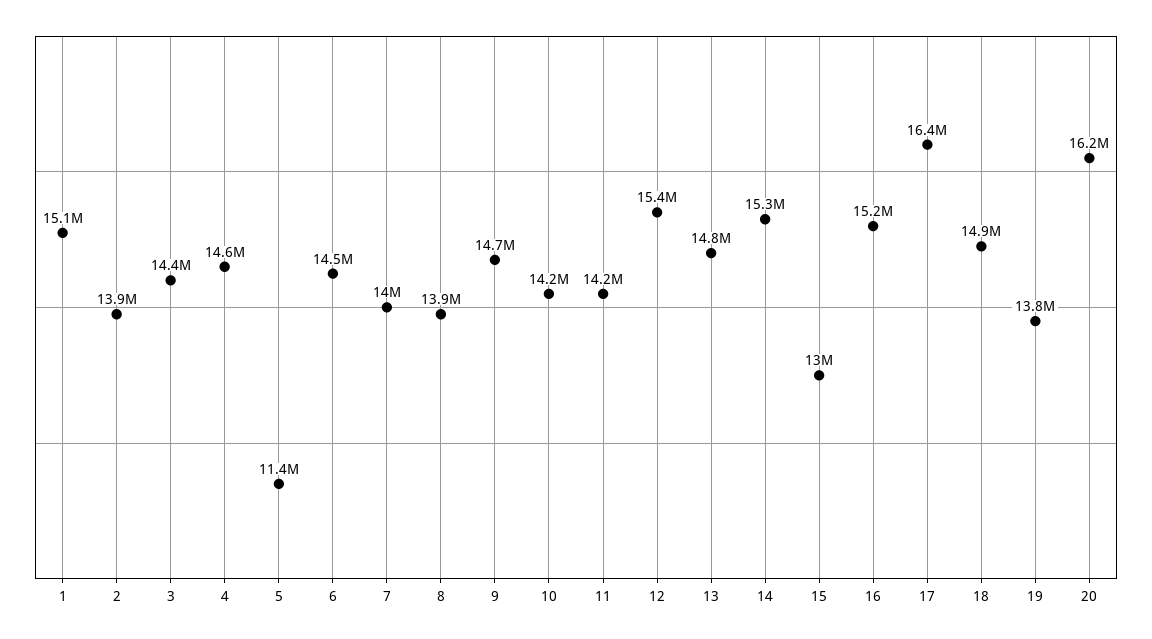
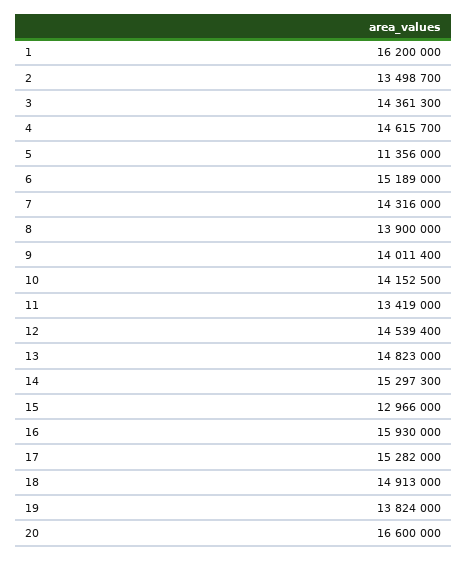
  {
-   "1": 15100000,
+   "1": 16200000,
-   "2": 13900000,
+   "2": 13498700,
    "3": 14361300,
    "4": 14615700,
    "5": 11356000,
-   "6": 14500000,
+   "6": 15189000,
-   "7": 14000000,
+   "7": 14316000,
    "8": 13900000,
-   "9": 14700000,
+   "9": 14011400,
    "10": 14152500,
-   "11": 14200000,
+   "11": 13419000,
-   "12": 15400000,
+   "12": 14539400,
    "13": 14823000,
    "14": 15297300,
    "15": 12966000,
-   "16": 15200000,
+   "16": 15930000,
-   "17": 16400000,
+   "17": 15282000,
    "18": 14913000,
    "19": 13824000,
-   "20": 16200000
+   "20": 16600000
  }

